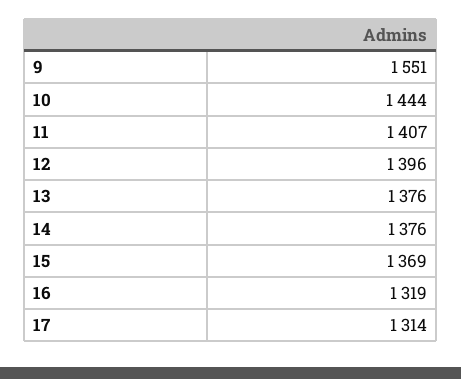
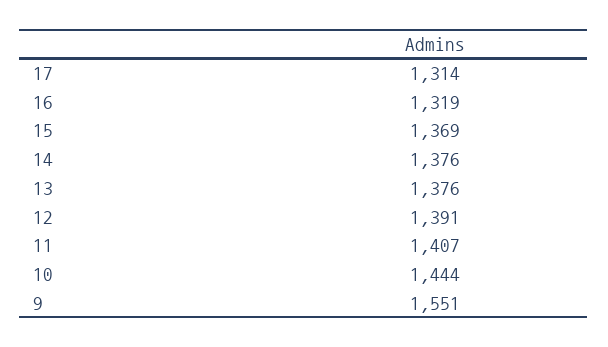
  {
    "9": 1551,
    "10": 1444,
    "11": 1407,
-   "12": 1396,
+   "12": 1391,
    "13": 1376,
    "14": 1376,
    "15": 1369,
    "16": 1319,
    "17": 1314
  }

